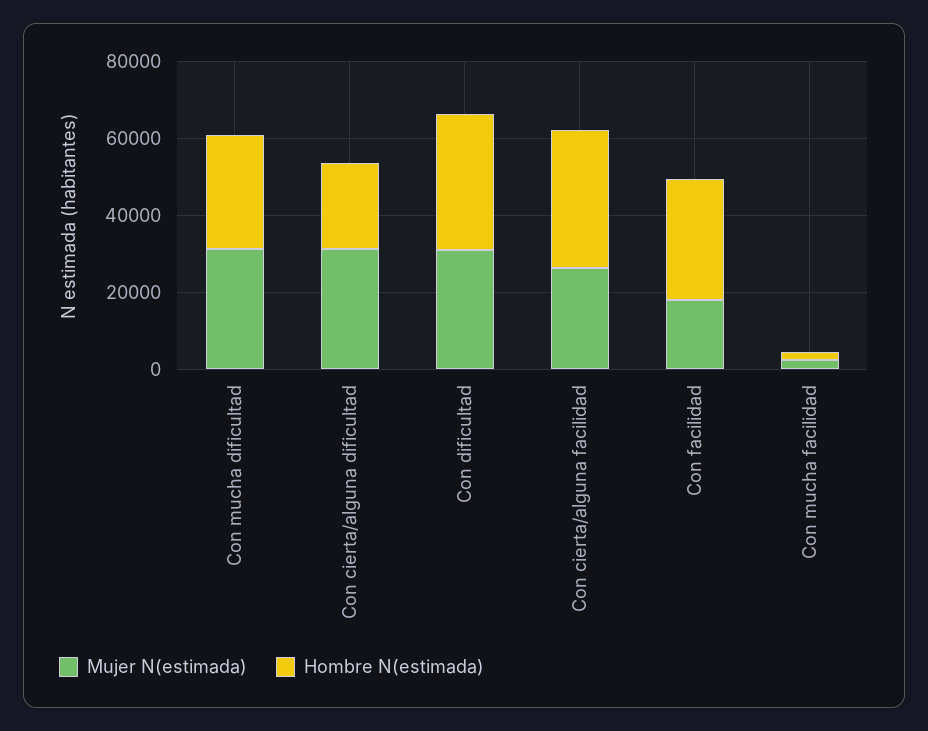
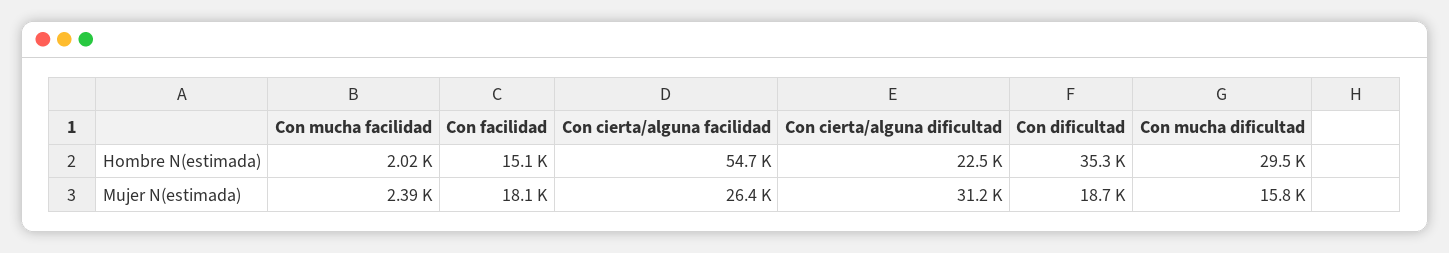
  {
    "Mujer N(estimada)": {
-     "Con mucha dificultad": 30000,
+     "Con mucha dificultad": 15800,
      "Con cierta/alguna dificultad": 31200,
-     "Con dificultad": 30000,
+     "Con dificultad": 18700,
      "Con cierta/alguna facilidad": 26400,
      "Con facilidad": 18100,
      "Con mucha facilidad": 2390
    },
    "Hombre N(estimada)": {
      "Con mucha dificultad": 29500,
      "Con cierta/alguna dificultad": 22500,
      "Con dificultad": 35300,
-     "Con cierta/alguna facilidad": 35000,
+     "Con cierta/alguna facilidad": 54700,
-     "Con facilidad": 30000,
+     "Con facilidad": 15100,
      "Con mucha facilidad": 2020
    }
  }

